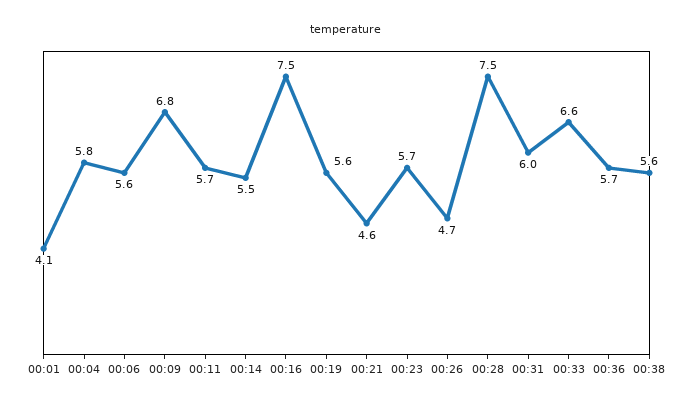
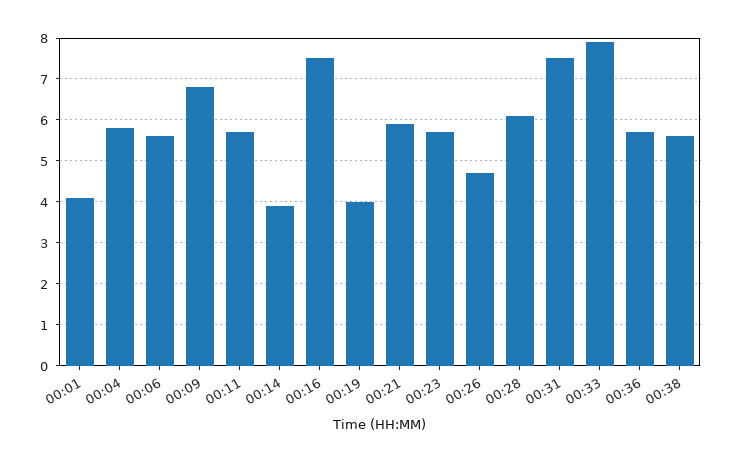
  {
    "00:01": 4.1,
    "00:04": 5.8,
    "00:06": 5.6,
    "00:09": 6.8,
    "00:11": 5.7,
-   "00:14": 5.5,
+   "00:14": 4,
    "00:16": 7.5,
-   "00:19": 5.6,
+   "00:19": 4,
-   "00:21": 4.6,
+   "00:21": 6,
    "00:23": 5.7,
    "00:26": 4.7,
-   "00:28": 7.5,
+   "00:28": 6,
-   "00:31": 6,
+   "00:31": 7.5,
-   "00:33": 6.6,
+   "00:33": 8,
    "00:36": 5.7,
    "00:38": 5.6
  }

